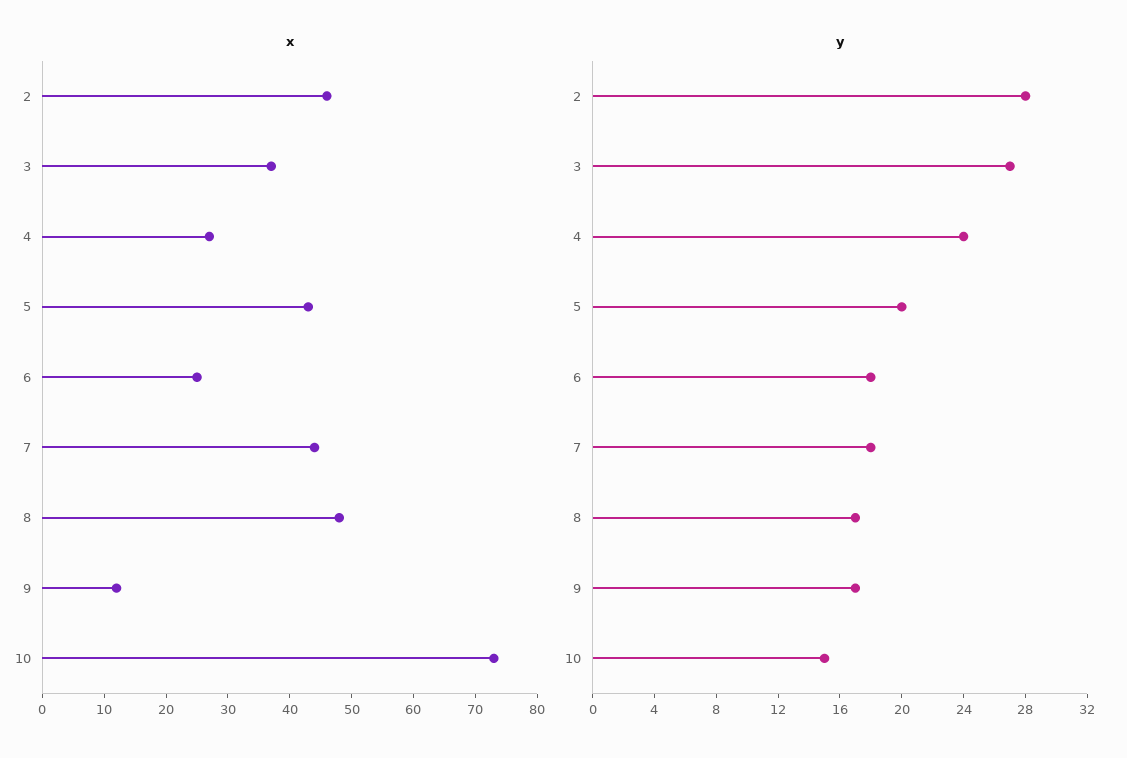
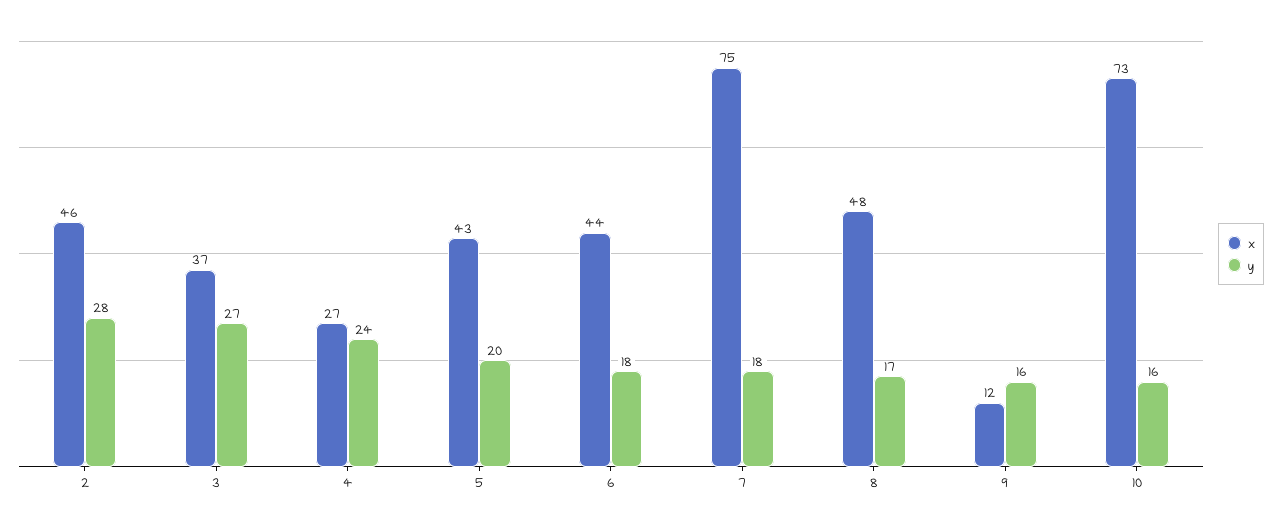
  {
    "x": {
      "2": 46,
      "3": 37,
      "4": 27,
      "5": 43,
-     "6": 25,
+     "6": 44,
-     "7": 45,
+     "7": 75,
      "8": 48,
      "9": 12,
      "10": 73
    },
    "y": {
      "2": 28,
      "3": 27,
      "4": 24,
      "5": 20,
      "6": 18,
      "7": 18,
      "8": 17,
-     "9": 17,
+     "9": 16,
-     "10": 15
+     "10": 16
    }
  }

